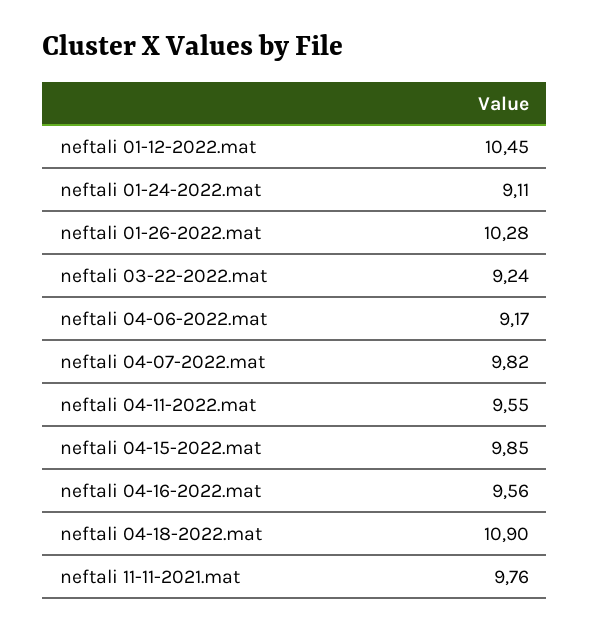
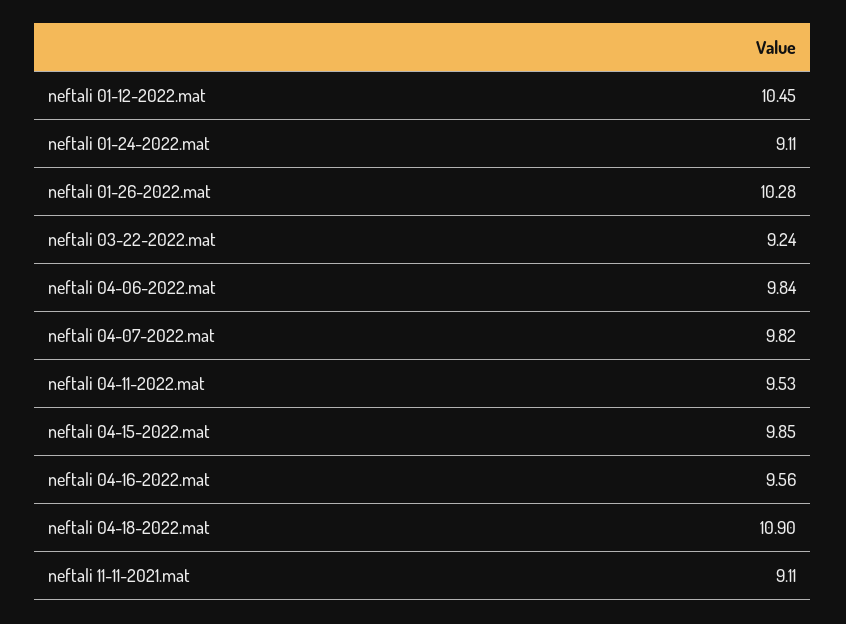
  {
    "neftali 01-12-2022.mat": 10.45,
    "neftali 01-24-2022.mat": 9.11,
    "neftali 01-26-2022.mat": 10.28,
    "neftali 03-22-2022.mat": 9.24,
-   "neftali 04-06-2022.mat": 9.17,
+   "neftali 04-06-2022.mat": 9.84,
    "neftali 04-07-2022.mat": 9.82,
-   "neftali 04-11-2022.mat": 9.55,
+   "neftali 04-11-2022.mat": 9.53,
    "neftali 04-15-2022.mat": 9.85,
    "neftali 04-16-2022.mat": 9.56,
    "neftali 04-18-2022.mat": 10.9,
-   "neftali 11-11-2021.mat": 9.76
+   "neftali 11-11-2021.mat": 9.11
  }

